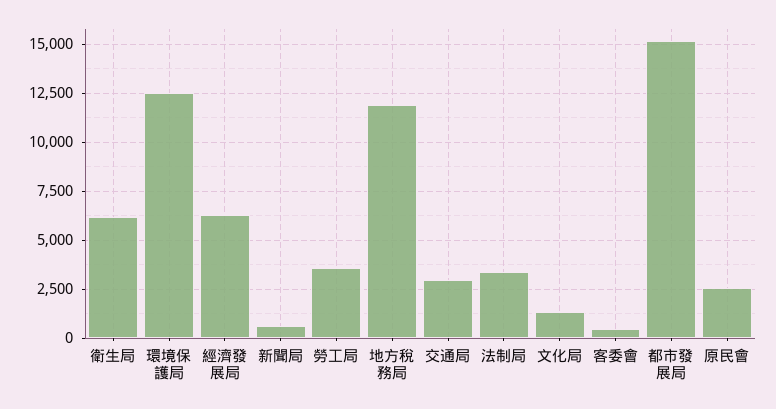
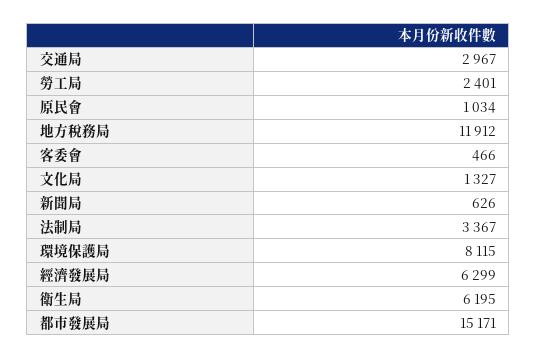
  {
    "衛生局": 6195,
-   "環境保護局": 12500,
+   "環境保護局": 8115,
    "經濟發展局": 6299,
    "新聞局": 626,
-   "勞工局": 3500,
+   "勞工局": 2401,
    "地方稅務局": 11912,
    "交通局": 2967,
    "法制局": 3367,
    "文化局": 1327,
    "客委會": 466,
    "都市發展局": 15171,
-   "原民會": 2500
+   "原民會": 1034
  }

